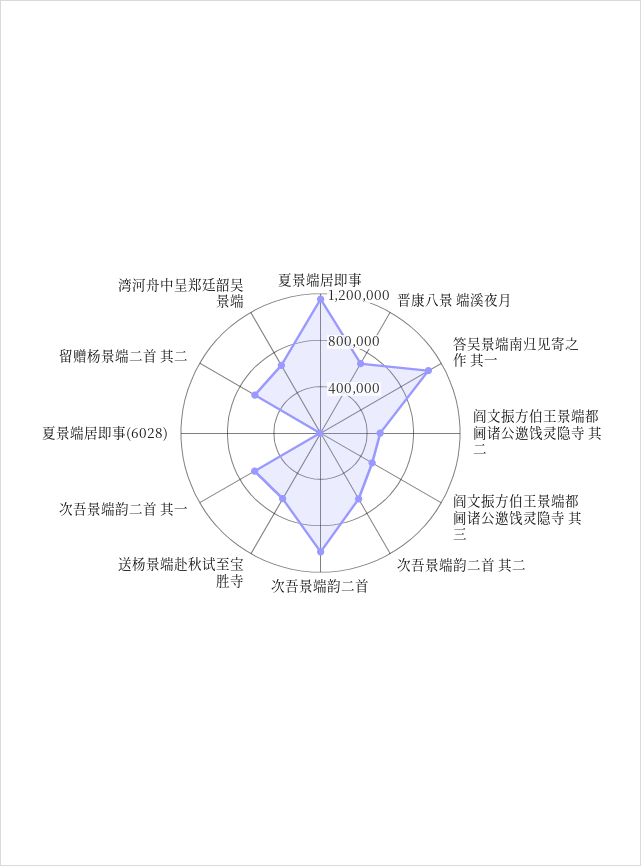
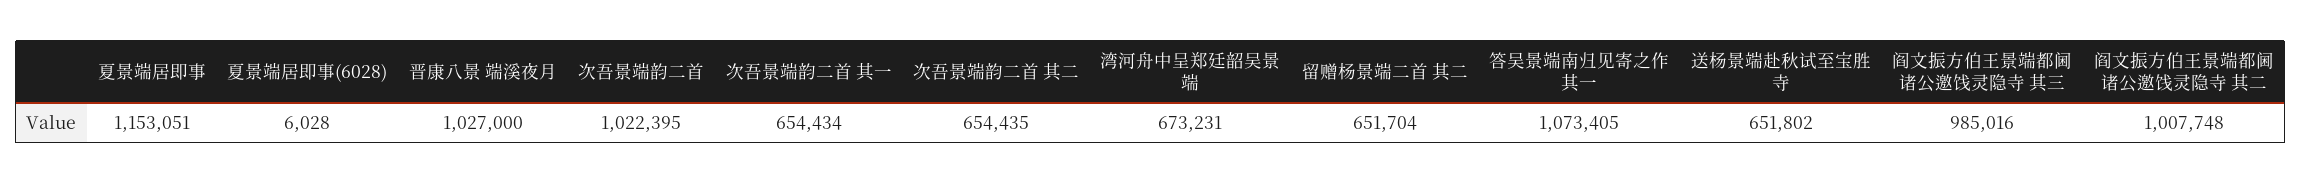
  {
    "夏景端居即事": 1153051,
-   "晋康八景 端溪夜月": 700000,
+   "晋康八景 端溪夜月": 1027000,
    "答吴景端南归见寄之作 其一": 1073405,
-   "阎文振方伯王景端都阃诸公邀饯灵隐寺 其二": 500000,
+   "阎文振方伯王景端都阃诸公邀饯灵隐寺 其二": 1007748,
-   "阎文振方伯王景端都阃诸公邀饯灵隐寺 其三": 500000,
+   "阎文振方伯王景端都阃诸公邀饯灵隐寺 其三": 985016,
    "次吾景端韵二首 其二": 654435,
    "次吾景端韵二首": 1022395,
    "送杨景端赴秋试至宝胜寺": 651802,
    "次吾景端韵二首 其一": 654434,
    "夏景端居即事(6028)": 6028,
    "留赠杨景端二首 其二": 651704,
    "湾河舟中呈郑廷韶吴景端": 673231
  }

